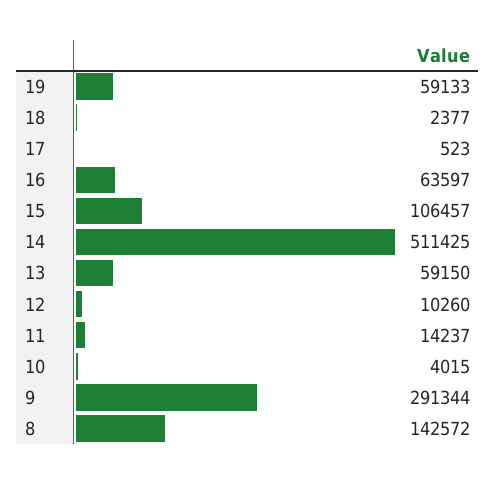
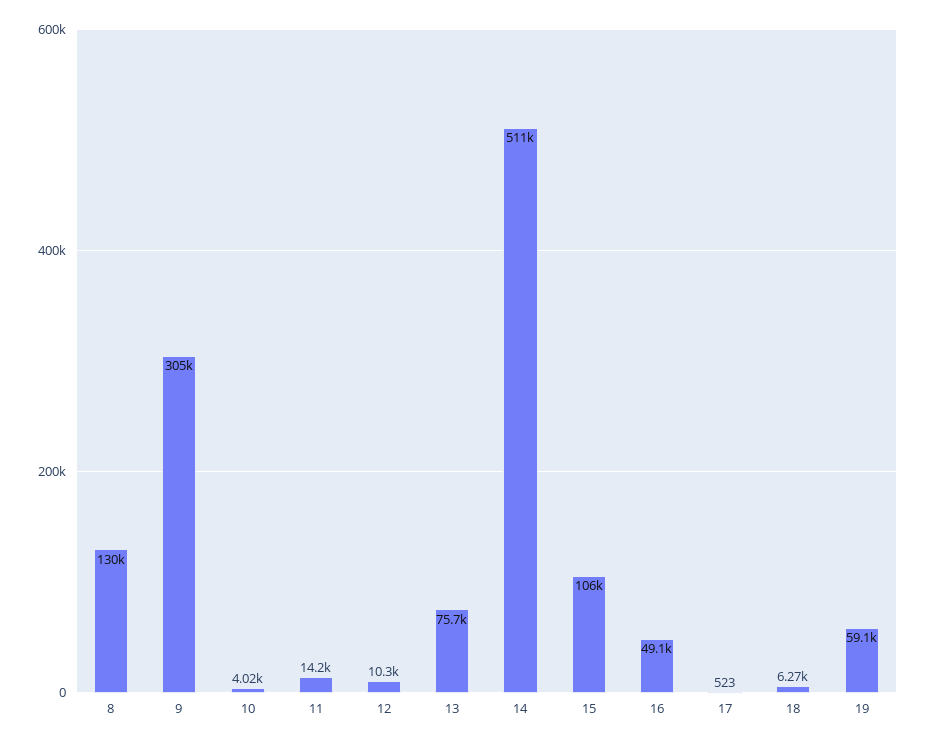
  {
    "19": 59133,
-   "18": 2377,
+   "18": 6270,
    "17": 523,
-   "16": 63597,
+   "16": 49100,
    "15": 106457,
    "14": 511425,
-   "13": 59150,
+   "13": 75700,
    "12": 10260,
    "11": 14237,
    "10": 4015,
-   "9": 291344,
+   "9": 305000,
-   "8": 142572
+   "8": 130000
  }

